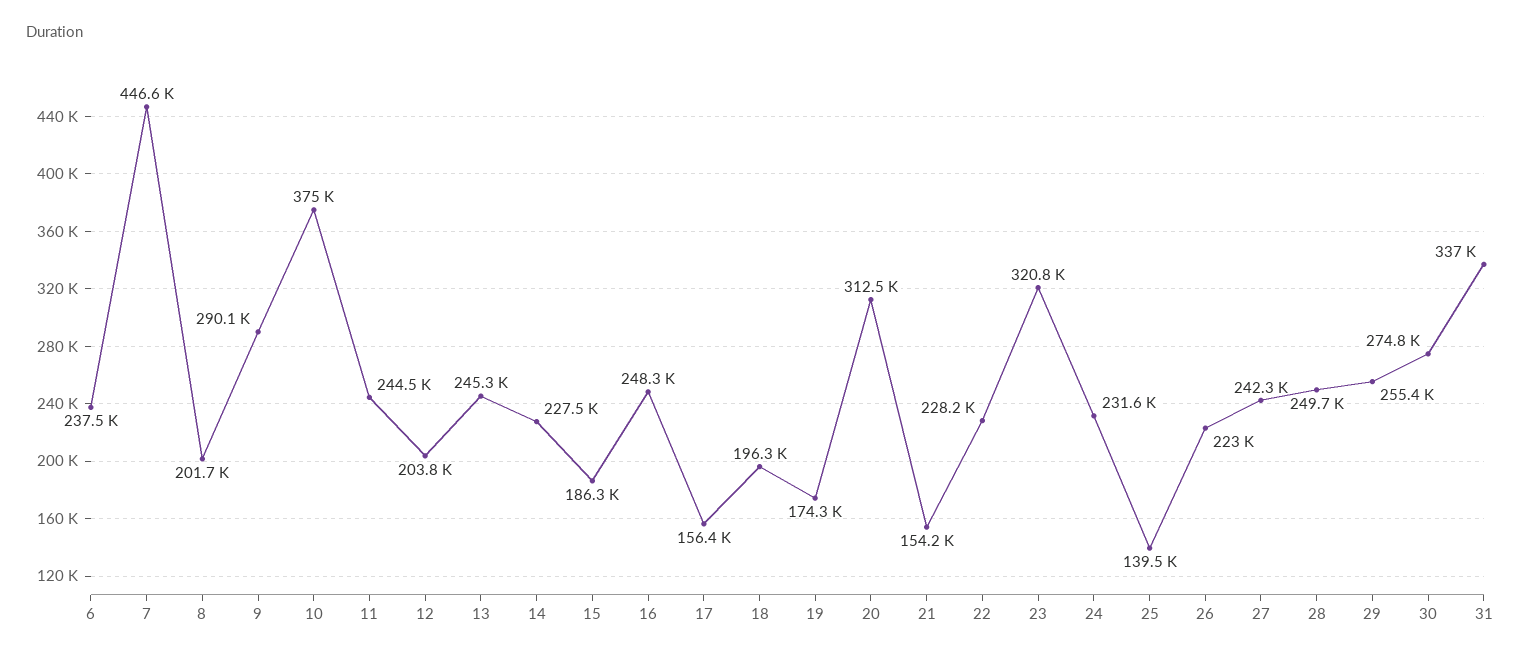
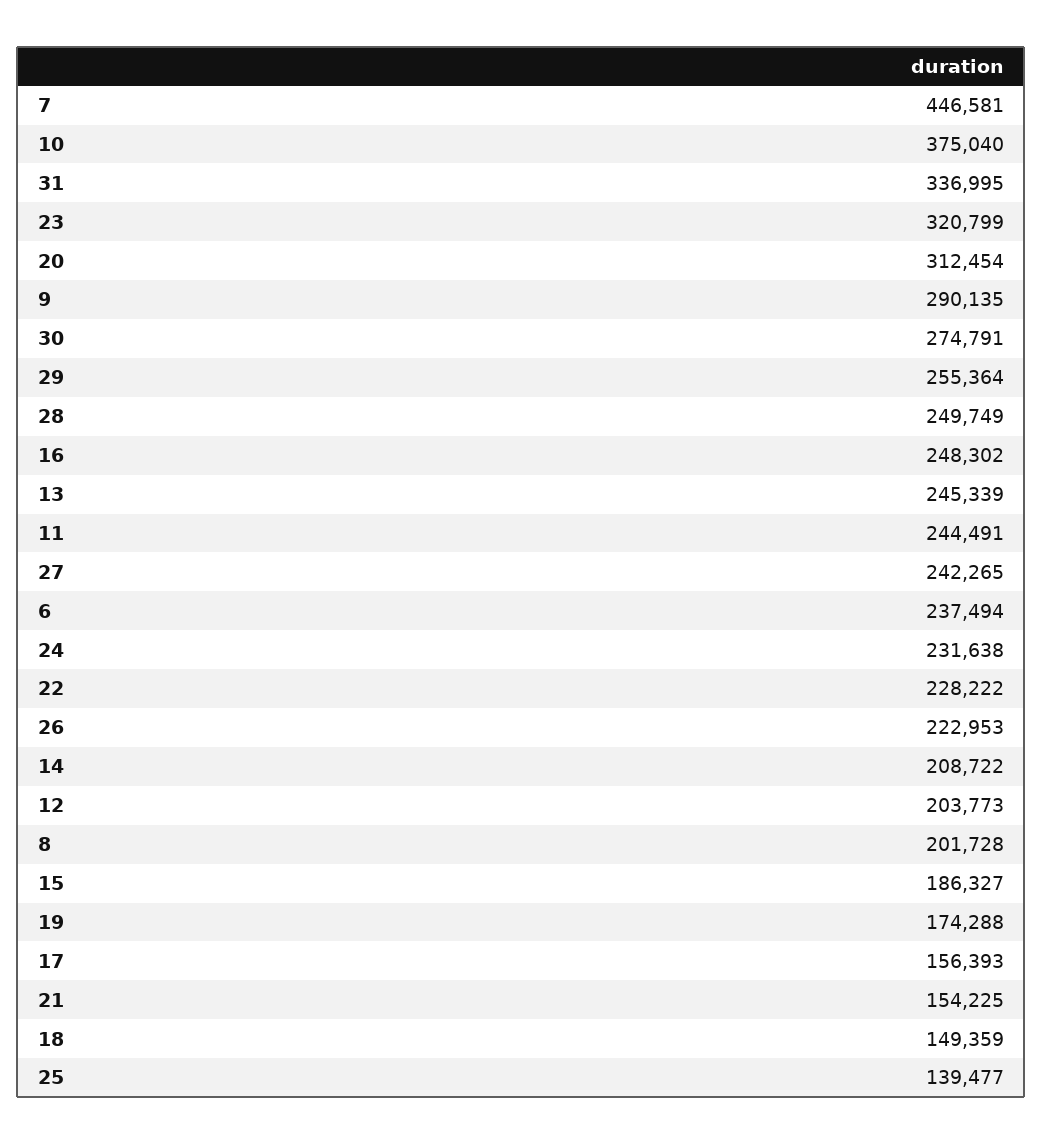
  {
    "6": 237494,
    "7": 446581,
    "8": 201728,
    "9": 290135,
    "10": 375040,
    "11": 244491,
    "12": 203773,
    "13": 245339,
-   "14": 227500,
+   "14": 208722,
    "15": 186327,
    "16": 248302,
    "17": 156393,
-   "18": 196300,
+   "18": 149359,
    "19": 174288,
    "20": 312454,
    "21": 154225,
    "22": 228222,
    "23": 320799,
    "24": 231638,
    "25": 139477,
    "26": 222953,
    "27": 242265,
    "28": 249749,
    "29": 255364,
    "30": 274791,
    "31": 336995
  }

